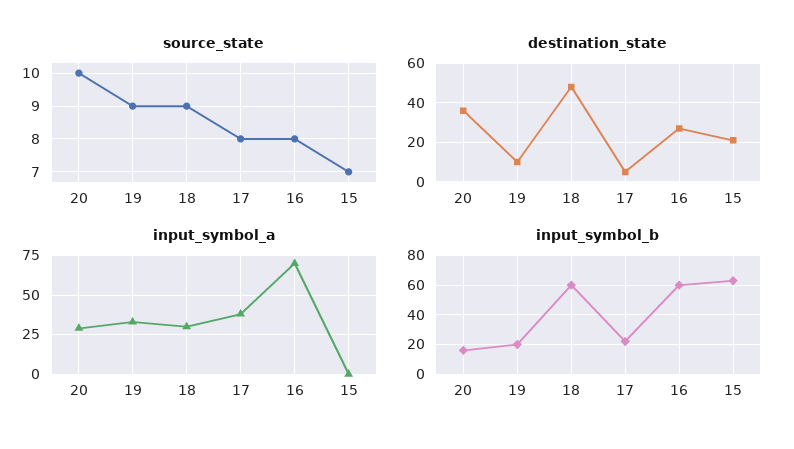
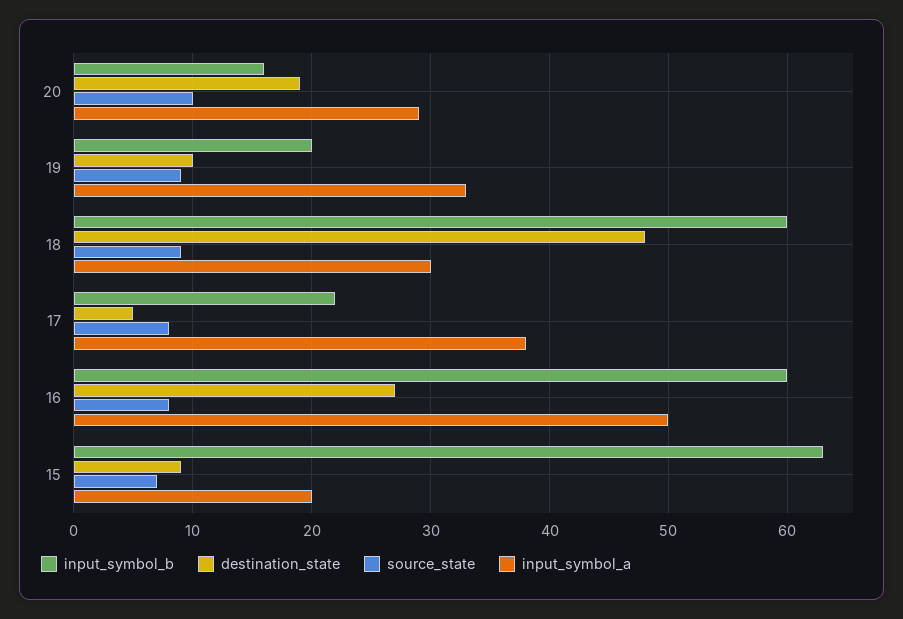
  {
    "source_state": {
      "20": 10,
      "19": 9,
      "18": 9,
      "17": 8,
      "16": 8,
      "15": 7
    },
    "destination_state": {
-     "20": 35,
+     "20": 19,
      "19": 10,
      "18": 48,
      "17": 5,
      "16": 27,
-     "15": 20
+     "15": 9
    },
    "input_symbol_a": {
      "20": 29,
      "19": 33,
      "18": 30,
      "17": 38,
-     "16": 70,
+     "16": 50,
-     "15": 0
+     "15": 20
    },
    "input_symbol_b": {
      "20": 16,
      "19": 20,
      "18": 60,
      "17": 22,
      "16": 60,
      "15": 63
    }
  }

